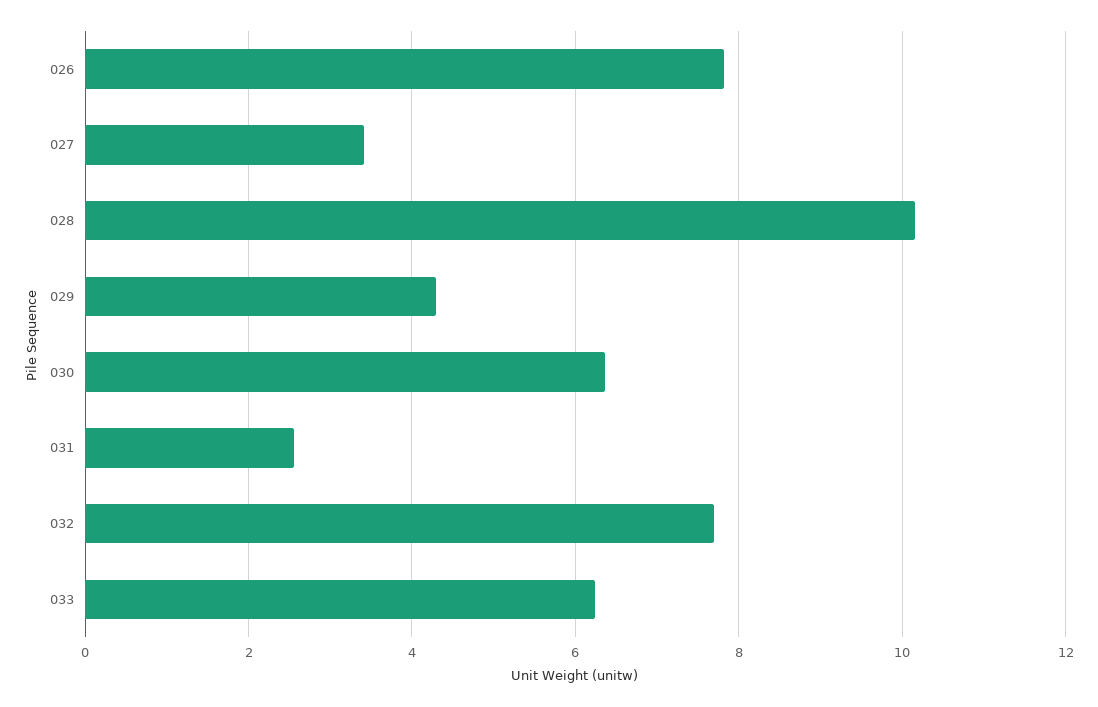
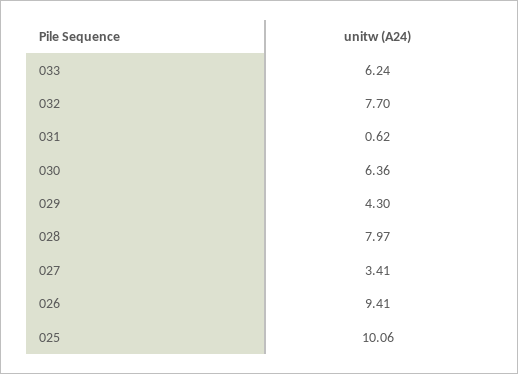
  {
-   "026": 7.8,
+   "026": 9.41,
    "027": 3.41,
-   "028": 10.2,
+   "028": 7.97,
    "029": 4.3,
    "030": 6.36,
-   "031": 2.6,
+   "031": 0.62,
    "032": 7.7,
-   "033": 6.24
+   "033": 6.24,
+   "025": 10.06
  }

